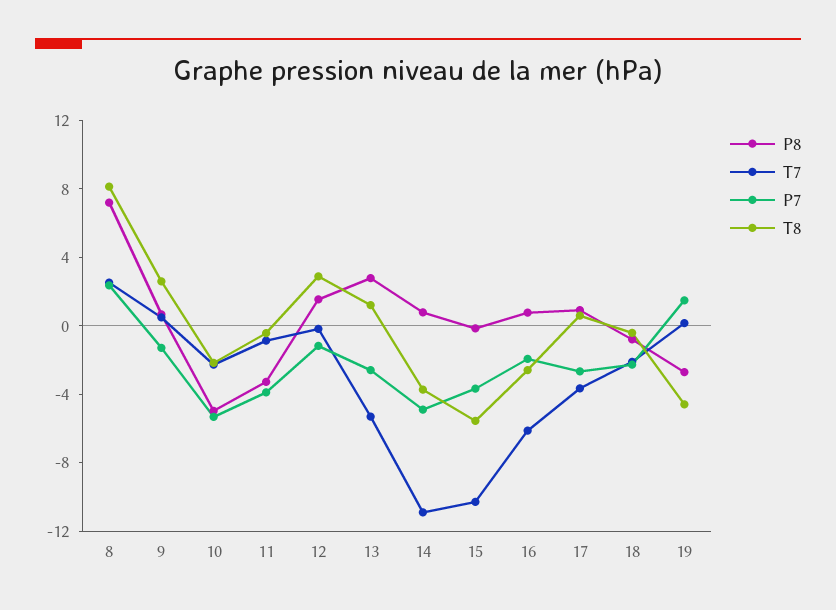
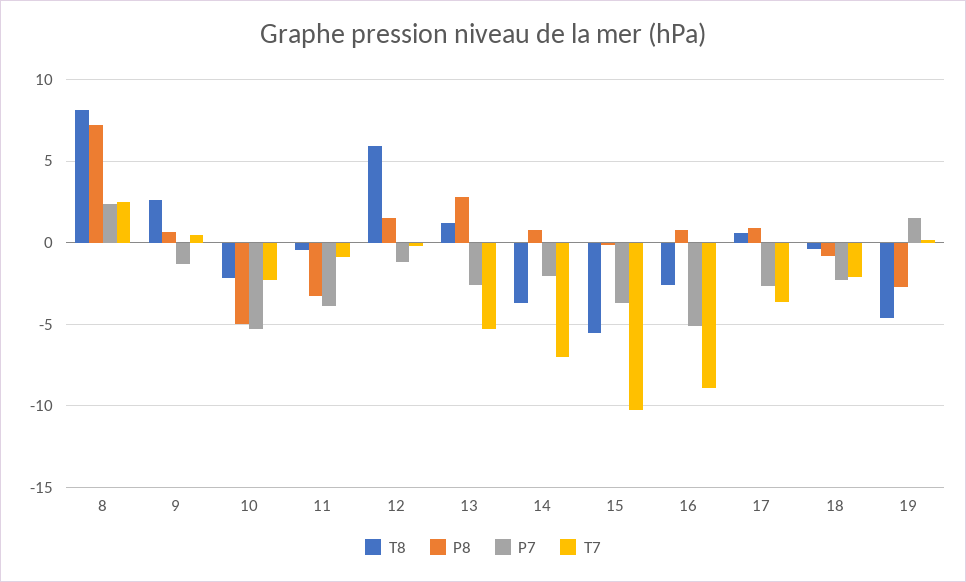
  {
    "P8": {
      "8": 7,
      "9": 0.5,
      "10": -5,
      "11": -3.5,
      "12": 1.5,
      "13": 3,
      "14": 1,
      "15": 0,
      "16": 1,
      "17": 1,
      "18": -1,
      "19": -2.5
    },
    "T7": {
      "8": 2.5,
      "9": 0.5,
      "10": -2.5,
      "11": -1,
      "12": 0,
      "13": -5.5,
-     "14": -11,
+     "14": -7,
      "15": -10.5,
-     "16": -6,
+     "16": -9,
      "17": -3.5,
      "18": -2,
      "19": 0
    },
    "P7": {
      "8": 2.5,
      "9": -1.5,
      "10": -5.5,
      "11": -4,
      "12": -1,
      "13": -2.5,
-     "14": -5,
+     "14": -2,
      "15": -3.5,
-     "16": -2,
+     "16": -5,
      "17": -2.5,
      "18": -2.5,
      "19": 1.5
    },
    "T8": {
      "8": 8,
      "9": 2.5,
      "10": -2,
      "11": -0.5,
-     "12": 3,
+     "12": 6,
      "13": 1,
      "14": -3.5,
      "15": -5.5,
      "16": -2.5,
      "17": 0.5,
      "18": -0.5,
      "19": -4.5
    }
  }

